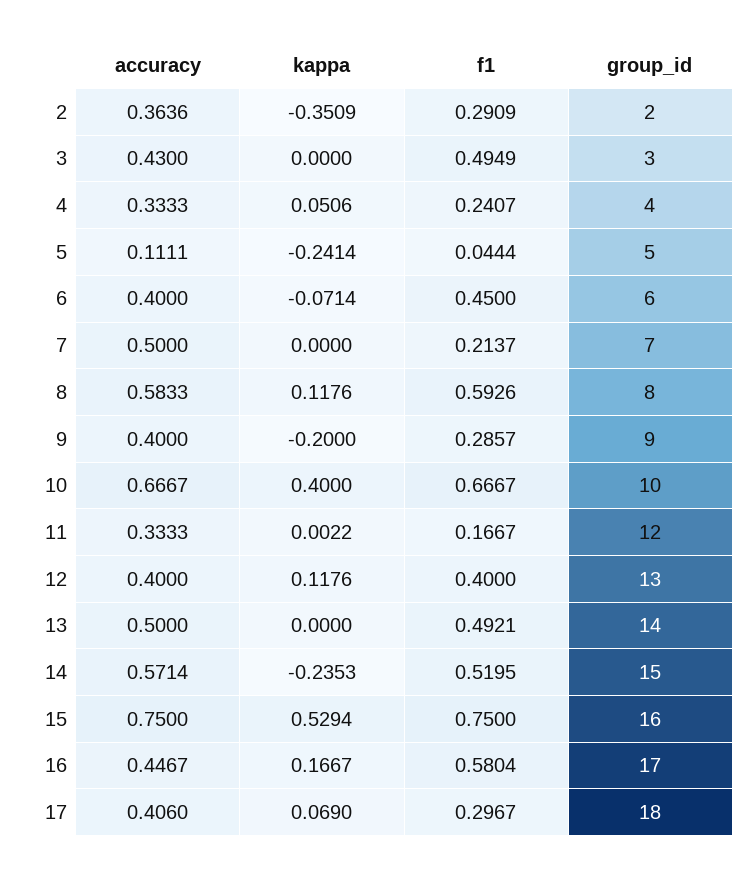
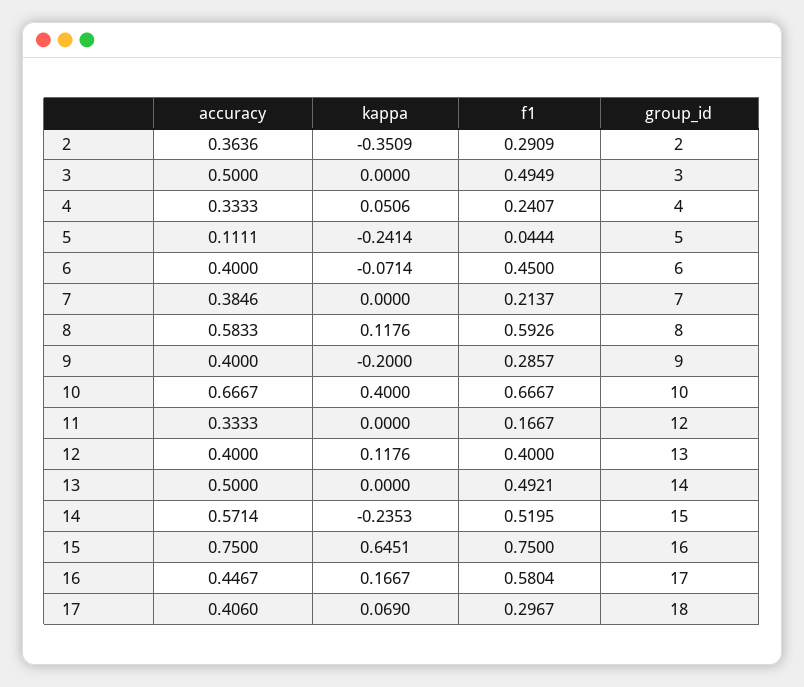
  {
    "accuracy": {
      "2": 0.3636,
-     "3": 0.43,
+     "3": 0.5,
      "4": 0.3333,
      "5": 0.1111,
      "6": 0.4,
-     "7": 0.5,
+     "7": 0.3846,
      "8": 0.5833,
      "9": 0.4,
      "10": 0.6667,
      "11": 0.3333,
      "12": 0.4,
      "13": 0.5,
      "14": 0.5714,
      "15": 0.75,
      "16": 0.4467,
      "17": 0.406
    },
    "kappa": {
      "2": -0.3509,
      "3": 0,
      "4": 0.0506,
      "5": -0.2414,
      "6": -0.0714,
      "7": 0,
      "8": 0.1176,
      "9": -0.2,
      "10": 0.4,
-     "11": 0.0022,
+     "11": 0,
      "12": 0.1176,
      "13": 0,
      "14": -0.2353,
-     "15": 0.5294,
+     "15": 0.6451,
      "16": 0.1667,
      "17": 0.069
    },
    "f1": {
      "2": 0.2909,
      "3": 0.4949,
      "4": 0.2407,
      "5": 0.0444,
      "6": 0.45,
      "7": 0.2137,
      "8": 0.5926,
      "9": 0.2857,
      "10": 0.6667,
      "11": 0.1667,
      "12": 0.4,
      "13": 0.4921,
      "14": 0.5195,
      "15": 0.75,
      "16": 0.5804,
      "17": 0.2967
    },
    "group_id": {
      "2": 2,
      "3": 3,
      "4": 4,
      "5": 5,
      "6": 6,
      "7": 7,
      "8": 8,
      "9": 9,
      "10": 10,
      "11": 12,
      "12": 13,
      "13": 14,
      "14": 15,
      "15": 16,
      "16": 17,
      "17": 18
    }
  }

